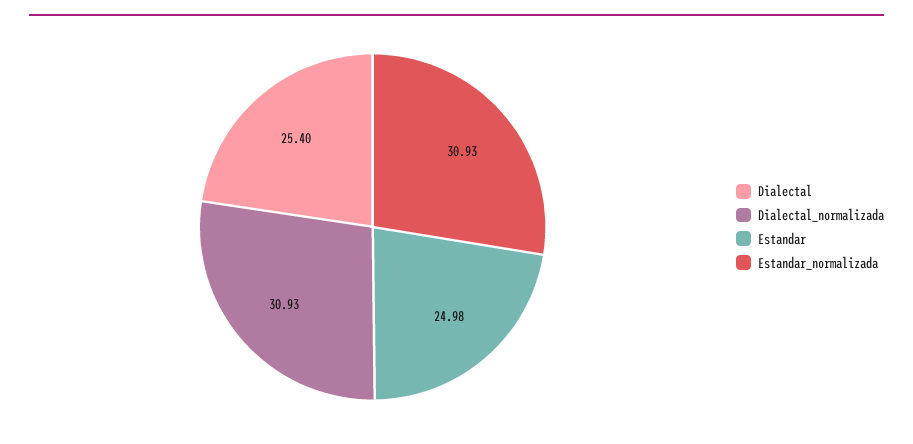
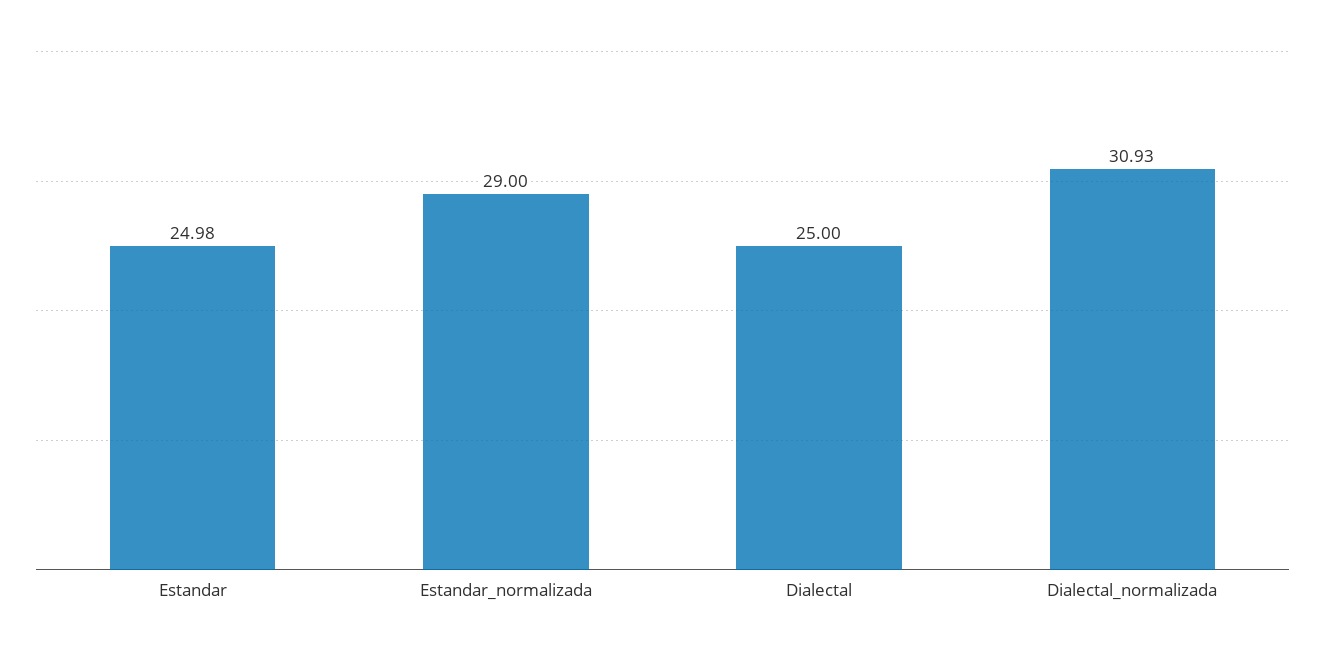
  {
-   "Dialectal": 25.4,
+   "Dialectal": 25,
    "Dialectal_normalizada": 30.93,
    "Estandar": 24.98,
-   "Estandar_normalizada": 30.93
+   "Estandar_normalizada": 29
  }

